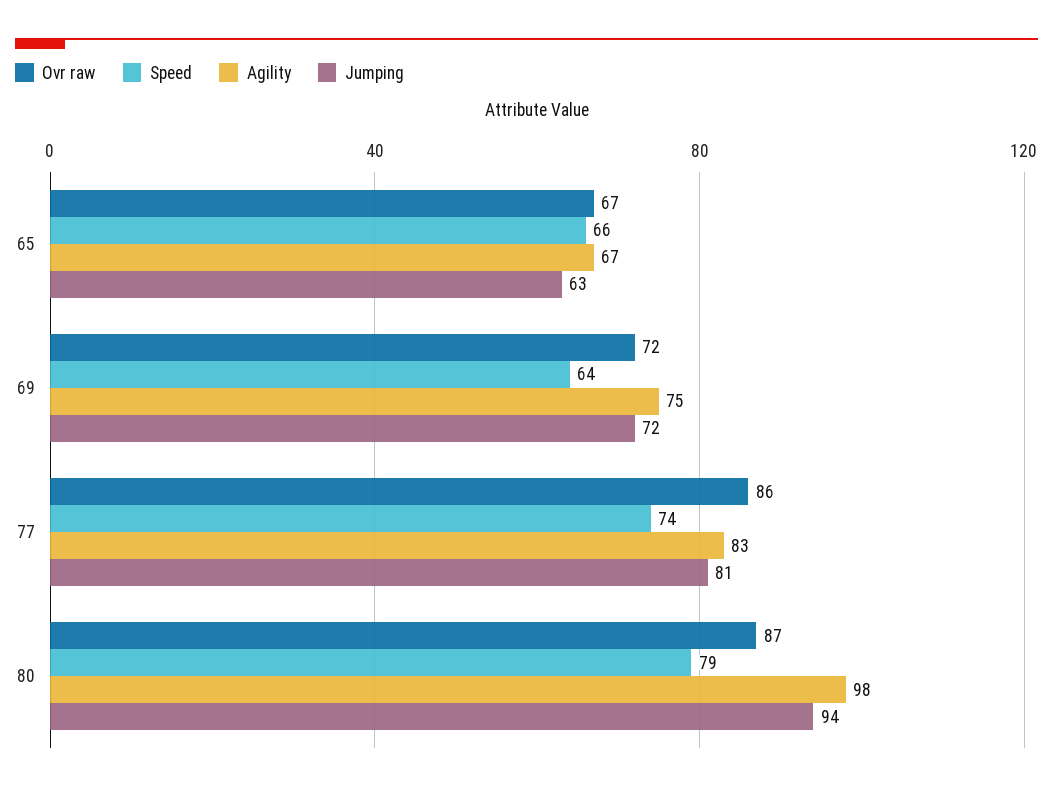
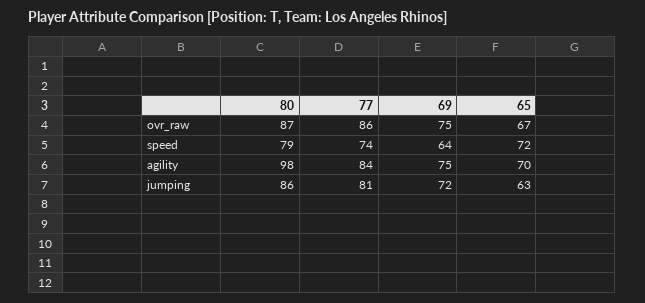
  {
    "Ovr raw": {
      "65": 67,
-     "69": 72,
+     "69": 75,
      "77": 86,
      "80": 87
    },
    "Speed": {
-     "65": 66,
+     "65": 72,
      "69": 64,
      "77": 74,
      "80": 79
    },
    "Agility": {
-     "65": 67,
+     "65": 70,
      "69": 75,
-     "77": 83,
+     "77": 84,
      "80": 98
    },
    "Jumping": {
      "65": 63,
      "69": 72,
      "77": 81,
-     "80": 94
+     "80": 86
    }
  }

